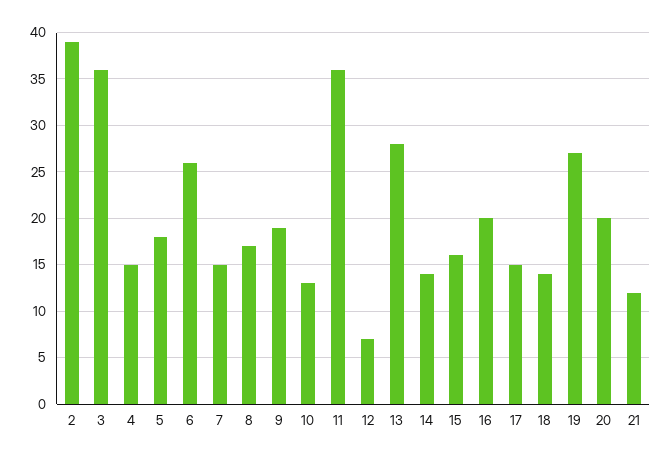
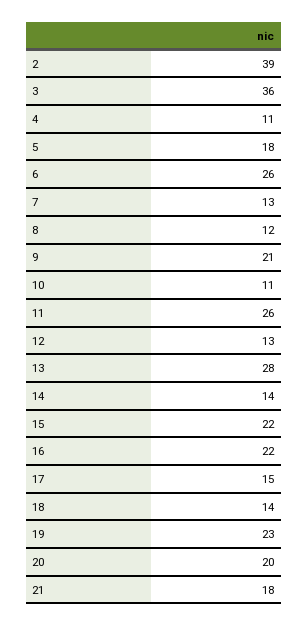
  {
    "2": 39,
    "3": 36,
-   "4": 15,
+   "4": 11,
    "5": 18,
    "6": 26,
-   "7": 15,
+   "7": 13,
-   "8": 17,
+   "8": 12,
-   "9": 19,
+   "9": 21,
-   "10": 13,
+   "10": 11,
-   "11": 36,
+   "11": 26,
-   "12": 7,
+   "12": 13,
    "13": 28,
    "14": 14,
-   "15": 16,
+   "15": 22,
-   "16": 20,
+   "16": 22,
    "17": 15,
    "18": 14,
-   "19": 27,
+   "19": 23,
    "20": 20,
-   "21": 12
+   "21": 18
  }

